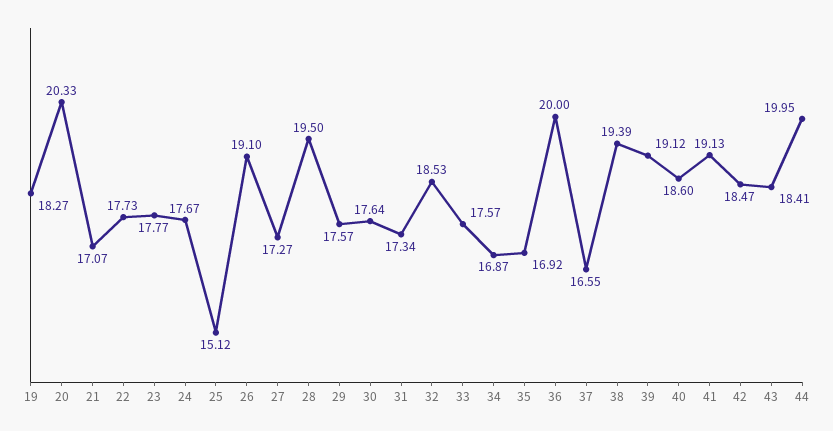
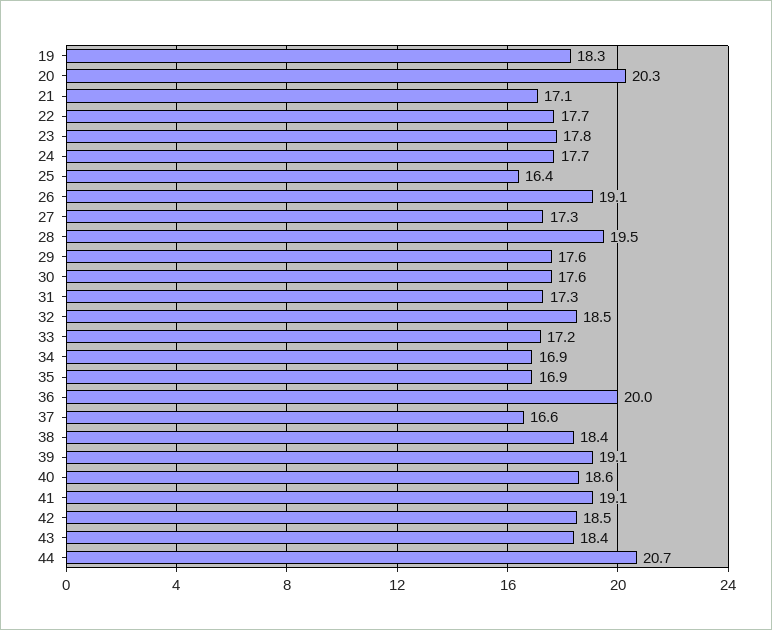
  {
    "19": 18.27,
    "20": 20.33,
    "21": 17.07,
    "22": 17.73,
    "23": 17.77,
    "24": 17.67,
-   "25": 15.12,
+   "25": 16.4,
    "26": 19.1,
    "27": 17.27,
    "28": 19.5,
    "29": 17.57,
    "30": 17.64,
    "31": 17.34,
    "32": 18.53,
-   "33": 17.57,
+   "33": 17.2,
    "34": 16.87,
    "35": 16.92,
    "36": 20,
    "37": 16.55,
-   "38": 19.39,
+   "38": 18.4,
    "39": 19.12,
    "40": 18.6,
    "41": 19.13,
    "42": 18.47,
    "43": 18.41,
-   "44": 19.95
+   "44": 20.7
  }

